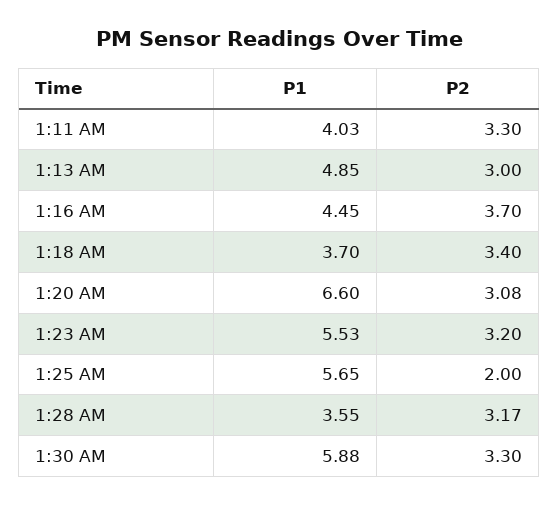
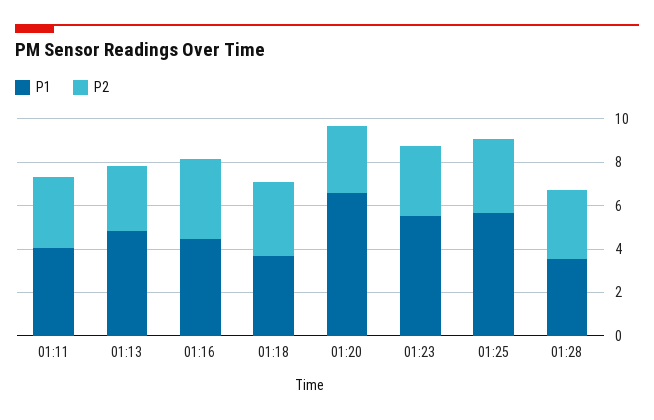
  {
    "P1": {
      "1:11 AM": 4.03,
      "1:13 AM": 4.85,
      "1:16 AM": 4.45,
      "1:18 AM": 3.7,
      "1:20 AM": 6.6,
      "1:23 AM": 5.53,
      "1:25 AM": 5.65,
-     "1:28 AM": 3.55,
+     "1:28 AM": 3.55
-     "1:30 AM": 5.88
    },
    "P2": {
      "1:11 AM": 3.3,
      "1:13 AM": 3,
      "1:16 AM": 3.7,
      "1:18 AM": 3.4,
      "1:20 AM": 3.08,
      "1:23 AM": 3.2,
-     "1:25 AM": 2,
+     "1:25 AM": 3.5,
-     "1:28 AM": 3.17,
+     "1:28 AM": 3.17
-     "1:30 AM": 3.3
    }
  }

